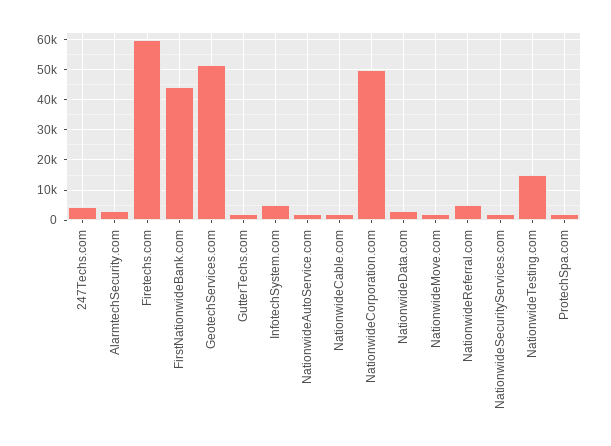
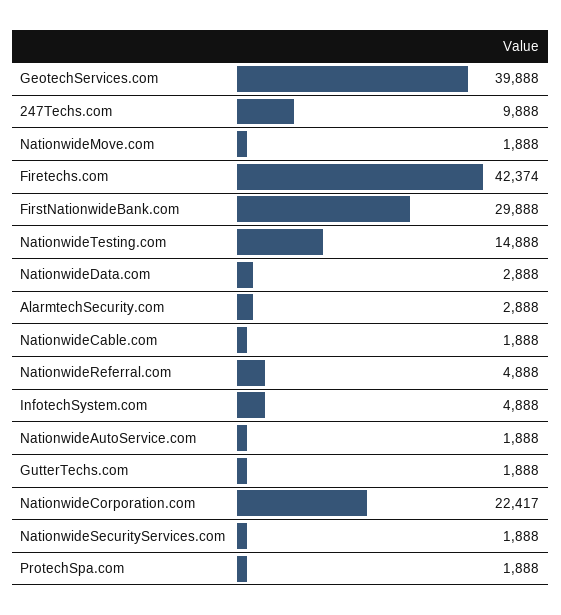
  {
-   "247Techs.com": 4000,
+   "247Techs.com": 9888,
    "AlarmtechSecurity.com": 2888,
-   "Firetechs.com": 60000,
+   "Firetechs.com": 42374,
-   "FirstNationwideBank.com": 44000,
+   "FirstNationwideBank.com": 29888,
-   "GeotechServices.com": 52000,
+   "GeotechServices.com": 39888,
    "GutterTechs.com": 1888,
    "InfotechSystem.com": 4888,
    "NationwideAutoService.com": 1888,
    "NationwideCable.com": 1888,
-   "NationwideCorporation.com": 50000,
+   "NationwideCorporation.com": 22417,
    "NationwideData.com": 2888,
    "NationwideMove.com": 1888,
    "NationwideReferral.com": 4888,
    "NationwideSecurityServices.com": 1888,
    "NationwideTesting.com": 14888,
    "ProtechSpa.com": 1888
  }

